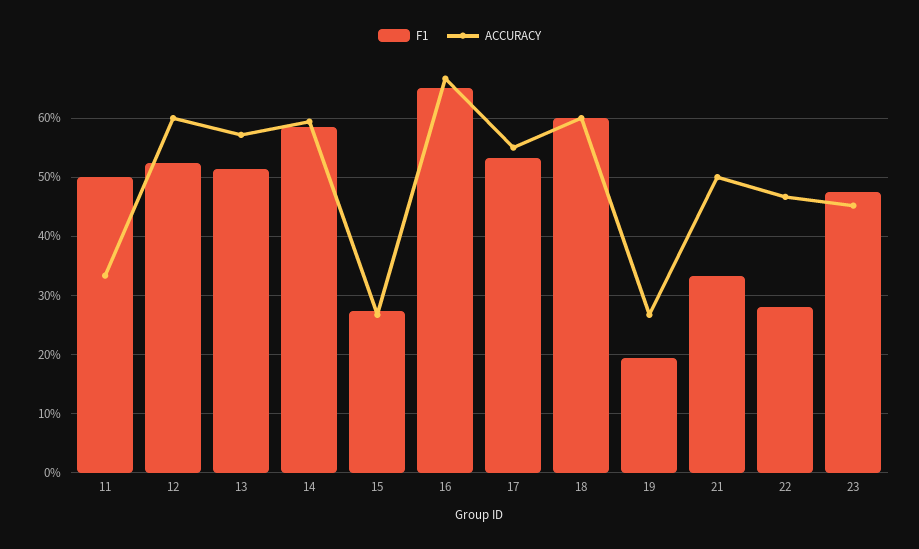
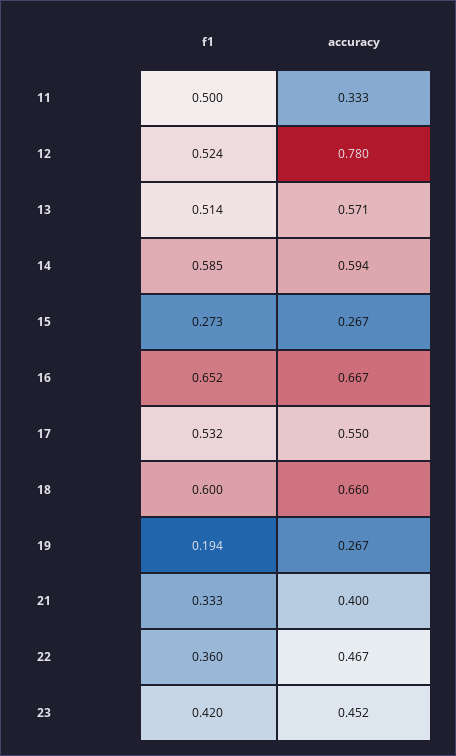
  {
    "F1": {
      "11": 0.5,
      "12": 0.524,
      "13": 0.514,
      "14": 0.585,
      "15": 0.273,
      "16": 0.652,
      "17": 0.532,
      "18": 0.6,
      "19": 0.194,
      "21": 0.333,
-     "22": 0.28,
+     "22": 0.36,
-     "23": 0.48
+     "23": 0.42
    },
    "ACCURACY": {
      "11": 0.333,
-     "12": 0.6,
+     "12": 0.78,
      "13": 0.571,
      "14": 0.594,
      "15": 0.267,
      "16": 0.667,
      "17": 0.55,
-     "18": 0.6,
+     "18": 0.66,
      "19": 0.267,
-     "21": 0.5,
+     "21": 0.4,
      "22": 0.467,
      "23": 0.452
    }
  }

